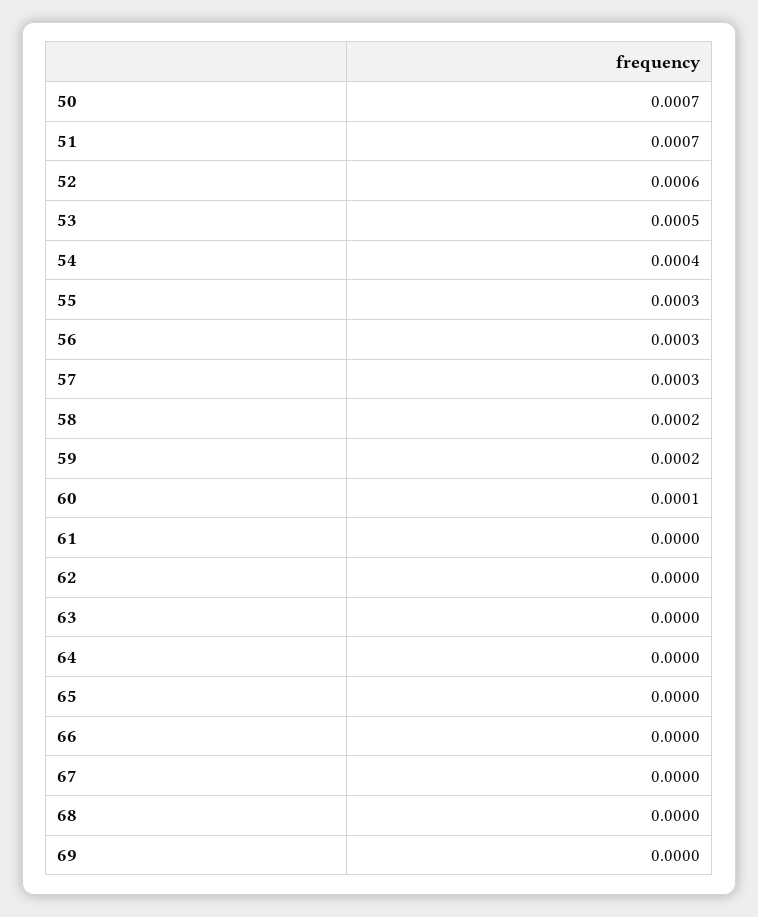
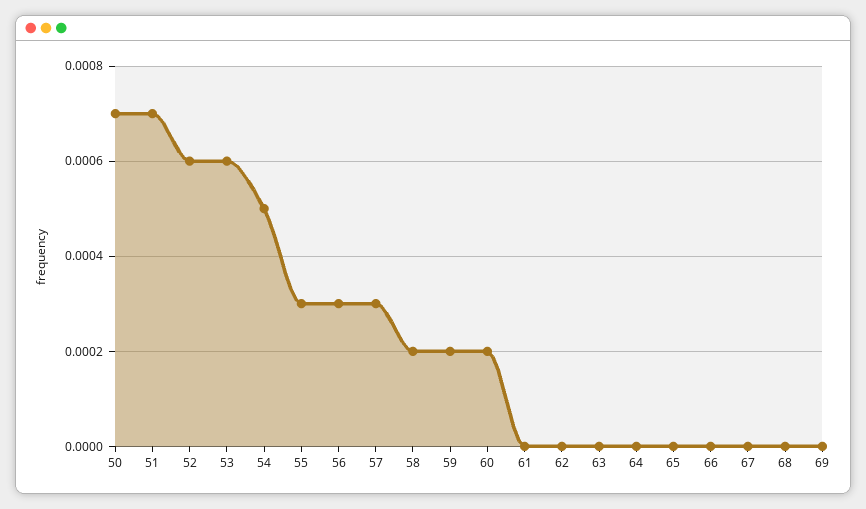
  {
    "50": 0.0007,
    "51": 0.0007,
    "52": 0.0006,
-   "53": 0.0005,
+   "53": 0.0006,
-   "54": 0.0004,
+   "54": 0.0005,
    "55": 0.0003,
    "56": 0.0003,
    "57": 0.0003,
    "58": 0.0002,
    "59": 0.0002,
-   "60": 0.0001,
+   "60": 0.0002,
    "61": 0,
    "62": 0,
    "63": 0,
    "64": 0,
    "65": 0,
    "66": 0,
    "67": 0,
    "68": 0,
    "69": 0
  }

